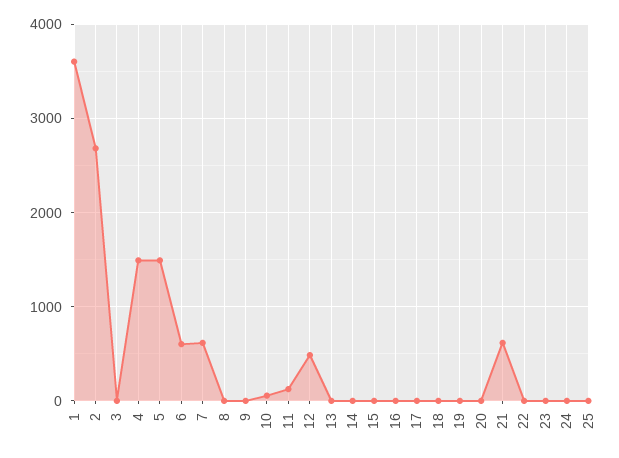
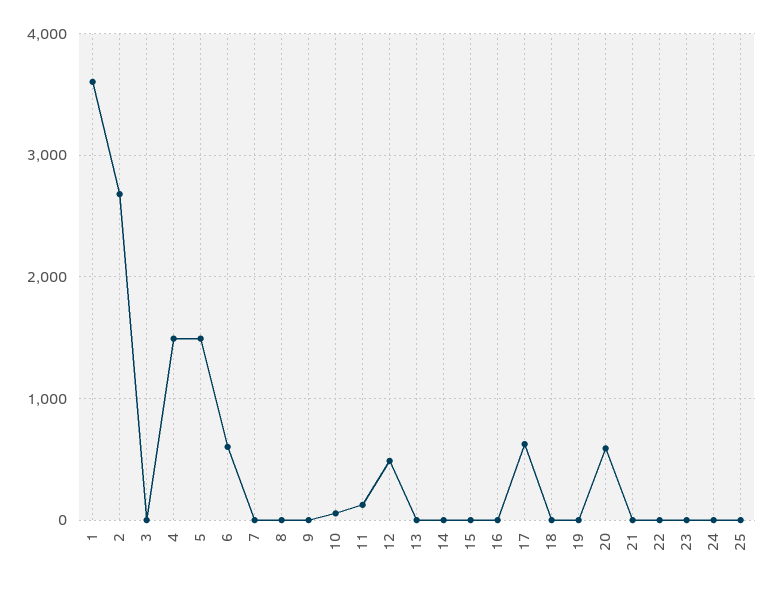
  {
    "1": 3600,
    "2": 2700,
    "3": 0,
    "4": 1500,
    "5": 1500,
    "6": 600,
-   "7": 600,
+   "7": 0,
    "8": 0,
    "9": 0,
    "10": 100,
    "11": 100,
    "12": 500,
    "13": 0,
    "14": 0,
    "15": 0,
    "16": 0,
-   "17": 0,
+   "17": 600,
    "18": 0,
    "19": 0,
-   "20": 0,
+   "20": 600,
-   "21": 600,
+   "21": 0,
    "22": 0,
    "23": 0,
    "24": 0,
    "25": 0
  }

